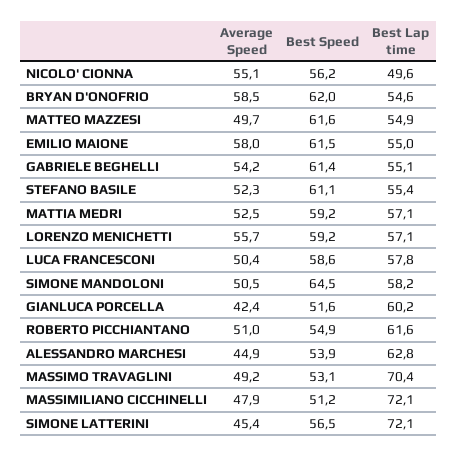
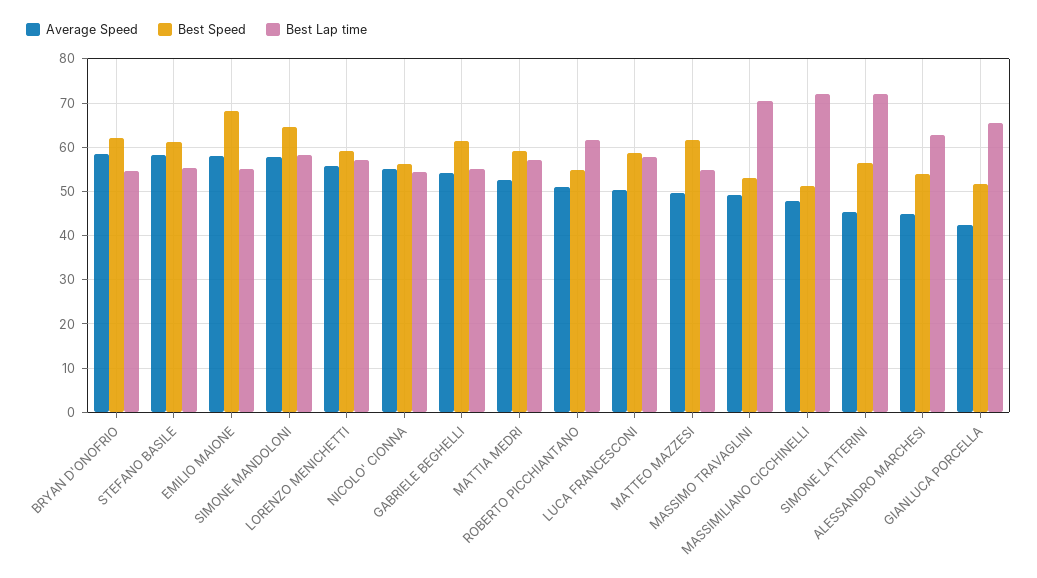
  {
    "Average Speed": {
      "NICOLO' CIONNA": 55.1,
      "BRYAN D'ONOFRIO": 58.5,
      "MATTEO MAZZESI": 49.7,
      "EMILIO MAIONE": 58,
      "GABRIELE BEGHELLI": 54.2,
-     "STEFANO BASILE": 52.3,
+     "STEFANO BASILE": 58,
      "MATTIA MEDRI": 52.5,
      "LORENZO MENICHETTI": 55.7,
      "LUCA FRANCESCONI": 50.4,
-     "SIMONE MANDOLONI": 50.5,
+     "SIMONE MANDOLONI": 58,
      "GIANLUCA PORCELLA": 42.4,
      "ROBERTO PICCHIANTANO": 51,
      "ALESSANDRO MARCHESI": 44.9,
      "MASSIMO TRAVAGLINI": 49.2,
      "MASSIMILIANO CICCHINELLI": 47.9,
      "SIMONE LATTERINI": 45.4
    },
    "Best Speed": {
      "NICOLO' CIONNA": 56.2,
      "BRYAN D'ONOFRIO": 62,
      "MATTEO MAZZESI": 61.6,
-     "EMILIO MAIONE": 61.5,
+     "EMILIO MAIONE": 68,
      "GABRIELE BEGHELLI": 61.4,
      "STEFANO BASILE": 61.1,
      "MATTIA MEDRI": 59.2,
      "LORENZO MENICHETTI": 59.2,
      "LUCA FRANCESCONI": 58.6,
      "SIMONE MANDOLONI": 64.5,
      "GIANLUCA PORCELLA": 51.6,
      "ROBERTO PICCHIANTANO": 54.9,
      "ALESSANDRO MARCHESI": 53.9,
      "MASSIMO TRAVAGLINI": 53.1,
      "MASSIMILIANO CICCHINELLI": 51.2,
      "SIMONE LATTERINI": 56.5
    },
    "Best Lap time": {
-     "NICOLO' CIONNA": 49.6,
+     "NICOLO' CIONNA": 54,
      "BRYAN D'ONOFRIO": 54.6,
      "MATTEO MAZZESI": 54.9,
      "EMILIO MAIONE": 55,
      "GABRIELE BEGHELLI": 55.1,
      "STEFANO BASILE": 55.4,
      "MATTIA MEDRI": 57.1,
      "LORENZO MENICHETTI": 57.1,
      "LUCA FRANCESCONI": 57.8,
      "SIMONE MANDOLONI": 58.2,
-     "GIANLUCA PORCELLA": 60.2,
+     "GIANLUCA PORCELLA": 66,
      "ROBERTO PICCHIANTANO": 61.6,
      "ALESSANDRO MARCHESI": 62.8,
      "MASSIMO TRAVAGLINI": 70.4,
      "MASSIMILIANO CICCHINELLI": 72.1,
      "SIMONE LATTERINI": 72.1
    }
  }

